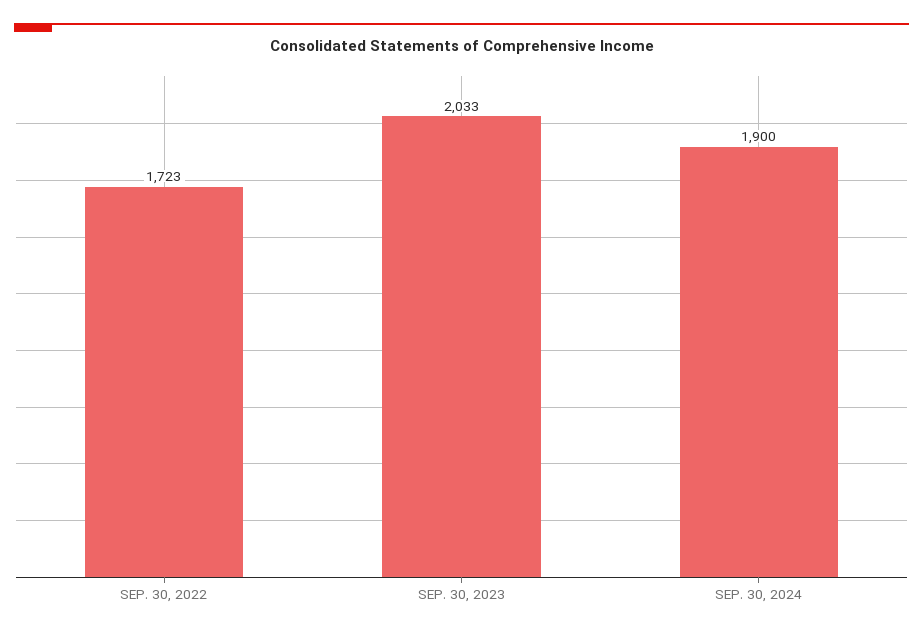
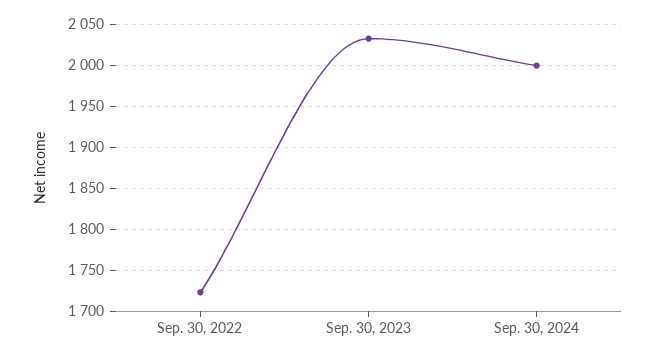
  {
    "SEP. 30, 2022": 1723,
    "SEP. 30, 2023": 2033,
-   "SEP. 30, 2024": 1900
+   "SEP. 30, 2024": 2000
  }

